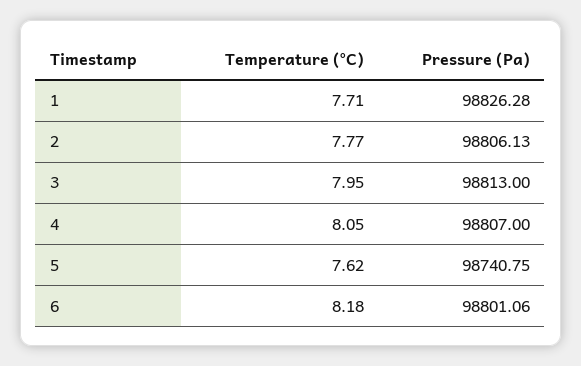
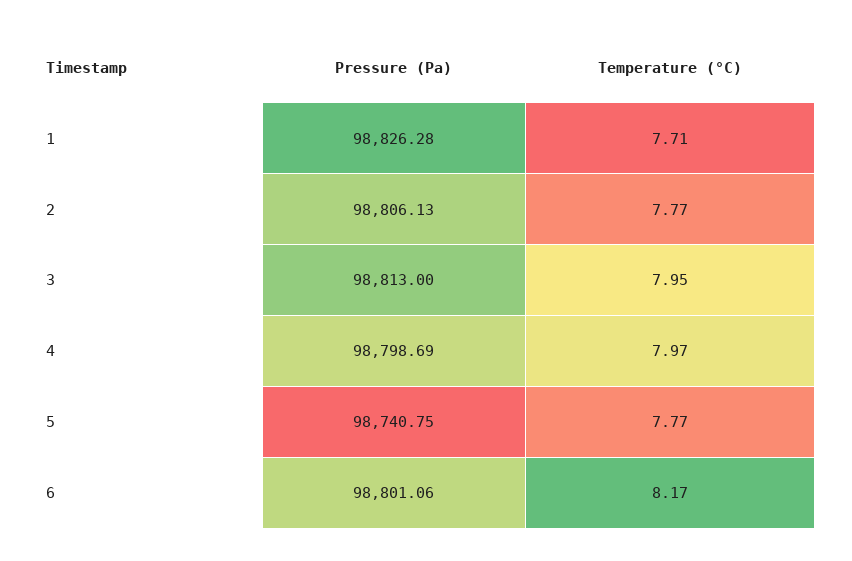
  {
    "Temperature (°C)": {
      "1": 7.71,
      "2": 7.77,
      "3": 7.95,
-     "4": 8.05,
+     "4": 7.97,
-     "5": 7.62,
+     "5": 7.77,
-     "6": 8.18
+     "6": 8.17
    },
    "Pressure (Pa)": {
      "1": 98826.28,
      "2": 98806.13,
      "3": 98813,
-     "4": 98807,
+     "4": 98798.69,
      "5": 98740.75,
      "6": 98801.06
    }
  }

